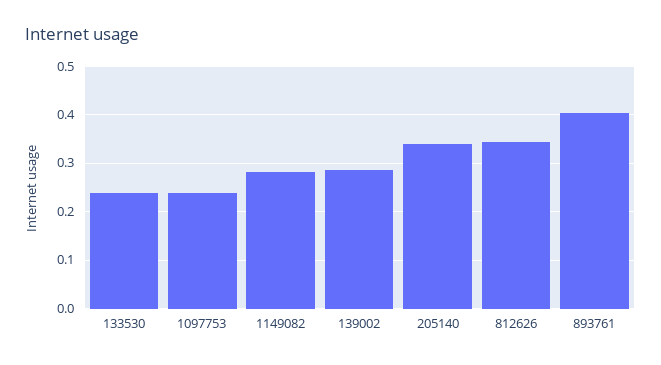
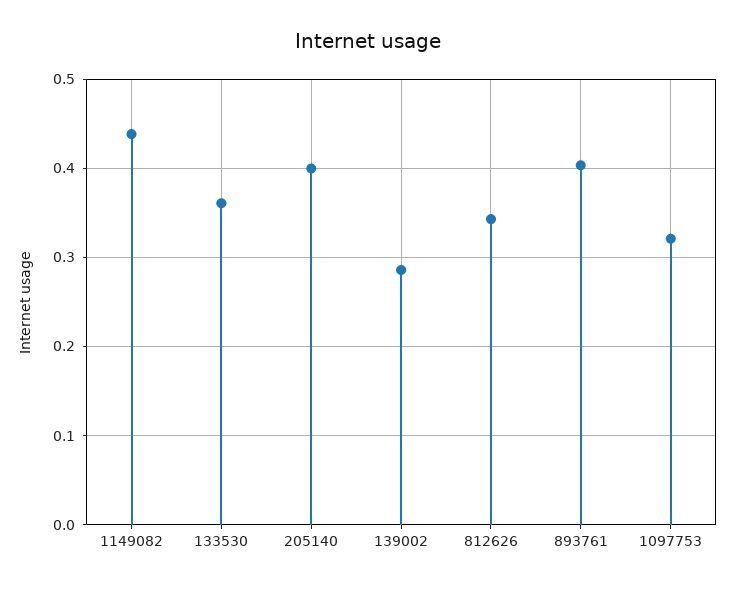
  {
-   "133530": 0.24,
+   "133530": 0.36,
-   "1097753": 0.24,
+   "1097753": 0.32,
-   "1149082": 0.28,
+   "1149082": 0.44,
    "139002": 0.29,
-   "205140": 0.34,
+   "205140": 0.4,
    "812626": 0.34,
    "893761": 0.4
  }

